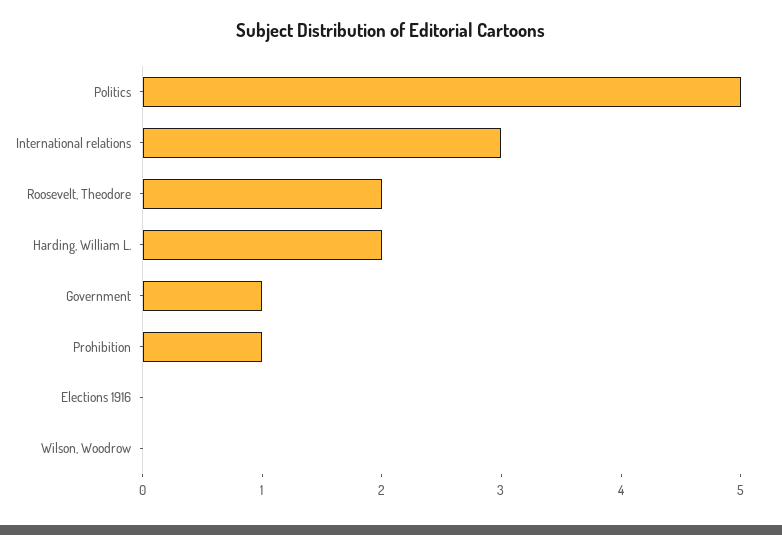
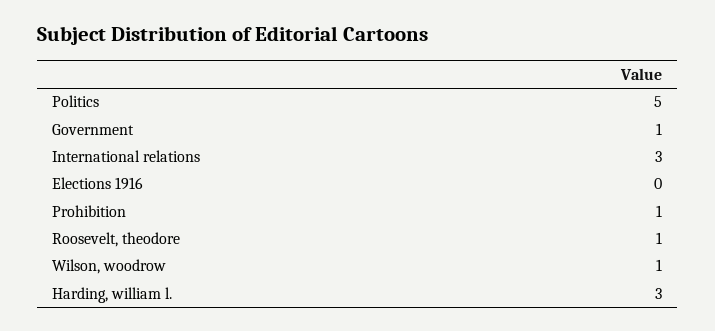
  {
    "Politics": 5,
    "International relations": 3,
-   "Roosevelt, Theodore": 2,
+   "Roosevelt, Theodore": 1,
-   "Harding, William L.": 2,
+   "Harding, William L.": 3,
    "Government": 1,
    "Prohibition": 1,
    "Elections 1916": 0,
-   "Wilson, Woodrow": 0
+   "Wilson, Woodrow": 1
  }

